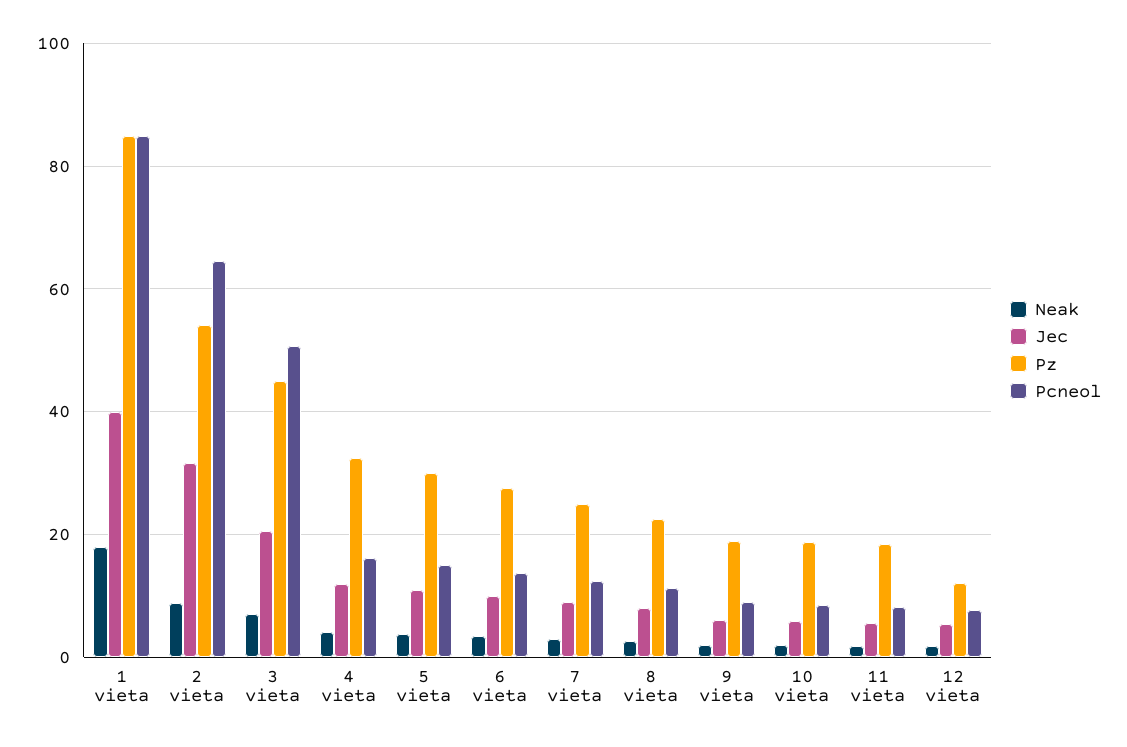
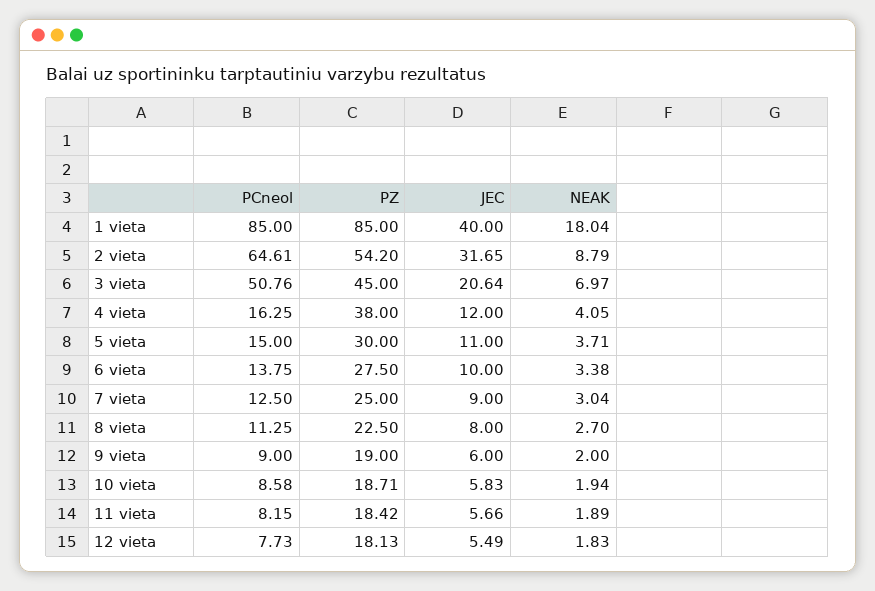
  {
    "Neak": {
      "1 vieta": 18.04,
      "2 vieta": 8.79,
      "3 vieta": 6.97,
      "4 vieta": 4.05,
      "5 vieta": 3.71,
      "6 vieta": 3.38,
      "7 vieta": 3.04,
      "8 vieta": 2.7,
      "9 vieta": 2,
      "10 vieta": 1.94,
      "11 vieta": 1.89,
      "12 vieta": 1.83
    },
    "Jec": {
      "1 vieta": 40,
      "2 vieta": 31.65,
      "3 vieta": 20.64,
      "4 vieta": 12,
      "5 vieta": 11,
      "6 vieta": 10,
      "7 vieta": 9,
      "8 vieta": 8,
      "9 vieta": 6,
      "10 vieta": 5.83,
      "11 vieta": 5.66,
      "12 vieta": 5.49
    },
    "Pz": {
      "1 vieta": 85,
      "2 vieta": 54.2,
      "3 vieta": 45,
-     "4 vieta": 32,
+     "4 vieta": 38,
      "5 vieta": 30,
      "6 vieta": 27.5,
      "7 vieta": 25,
      "8 vieta": 22.5,
      "9 vieta": 19,
      "10 vieta": 18.71,
      "11 vieta": 18.42,
-     "12 vieta": 12
+     "12 vieta": 18.13
    },
    "Pcneol": {
      "1 vieta": 85,
      "2 vieta": 64.61,
      "3 vieta": 50.76,
      "4 vieta": 16.25,
      "5 vieta": 15,
      "6 vieta": 13.75,
      "7 vieta": 12.5,
      "8 vieta": 11.25,
      "9 vieta": 9,
      "10 vieta": 8.58,
      "11 vieta": 8.15,
      "12 vieta": 7.73
    }
  }

